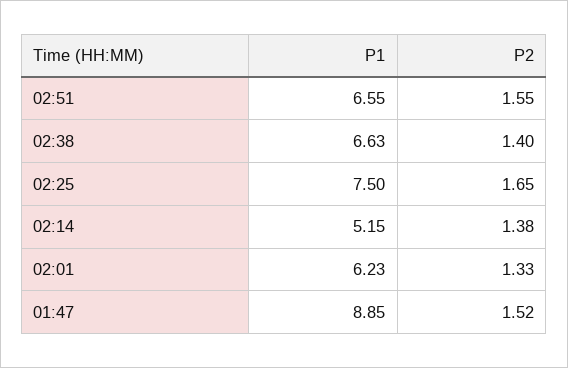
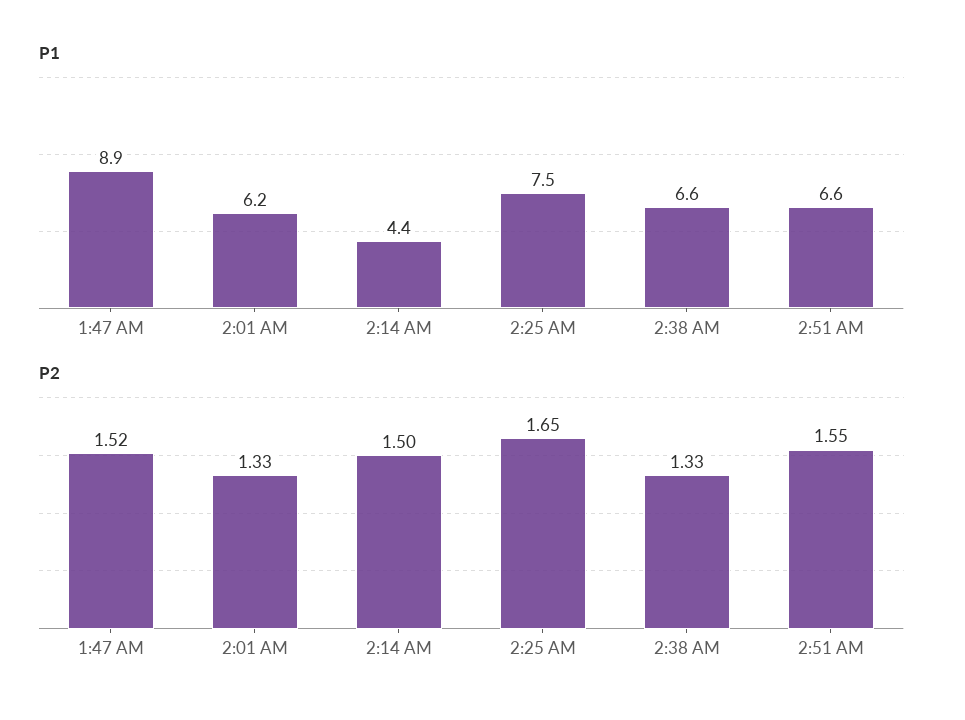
  {
    "P1": {
      "02:51": 6.55,
      "02:38": 6.63,
      "02:25": 7.5,
-     "02:14": 5.15,
+     "02:14": 4.4,
      "02:01": 6.23,
      "01:47": 8.85
    },
    "P2": {
      "02:51": 1.55,
-     "02:38": 1.4,
+     "02:38": 1.33,
      "02:25": 1.65,
-     "02:14": 1.38,
+     "02:14": 1.5,
      "02:01": 1.33,
      "01:47": 1.52
    }
  }

